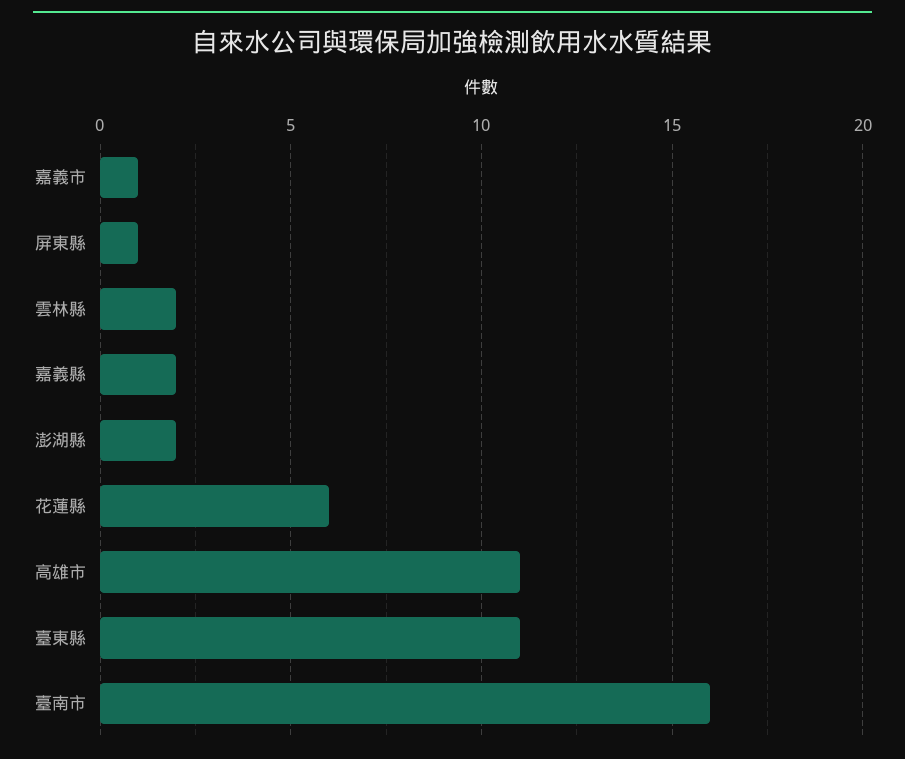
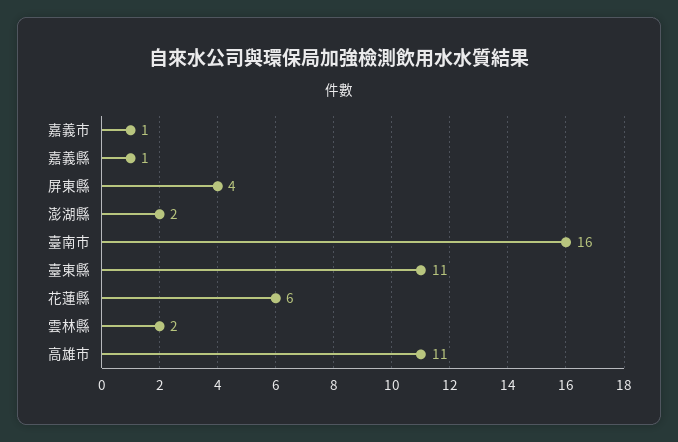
  {
    "嘉義市": 1,
-   "屏東縣": 1,
+   "屏東縣": 4,
    "雲林縣": 2,
-   "嘉義縣": 2,
+   "嘉義縣": 1,
    "澎湖縣": 2,
    "花蓮縣": 6,
    "高雄市": 11,
    "臺東縣": 11,
    "臺南市": 16
  }

